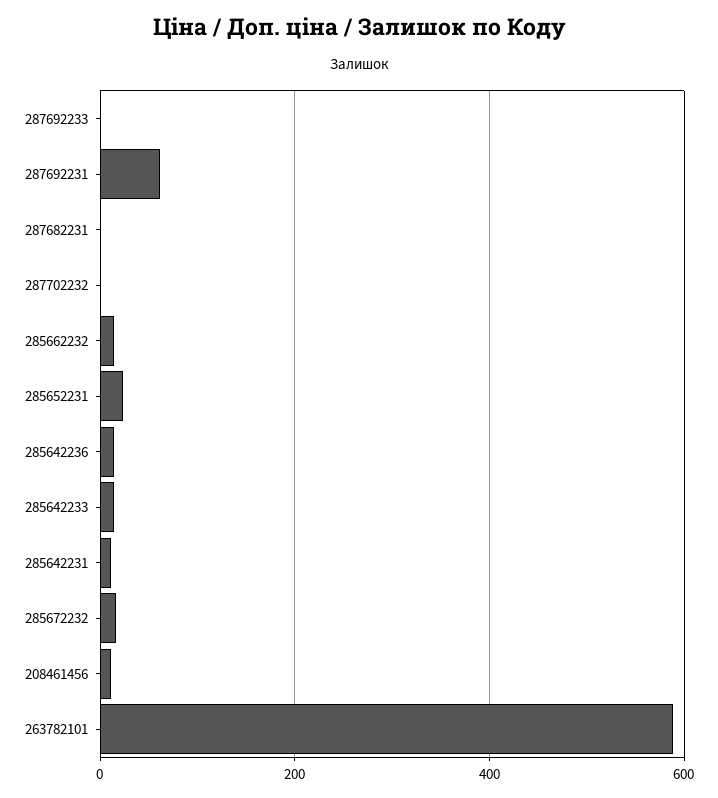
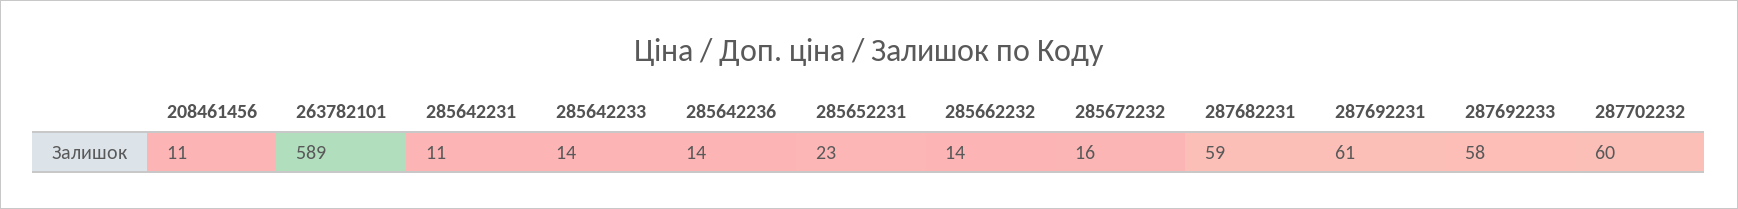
  {
-   "287692233": 0,
+   "287692233": 58,
    "287692231": 61,
-   "287682231": 0,
+   "287682231": 59,
-   "287702232": 0,
+   "287702232": 60,
    "285662232": 14,
    "285652231": 23,
    "285642236": 14,
    "285642233": 14,
    "285642231": 11,
    "285672232": 16,
    "208461456": 11,
    "263782101": 589
  }

